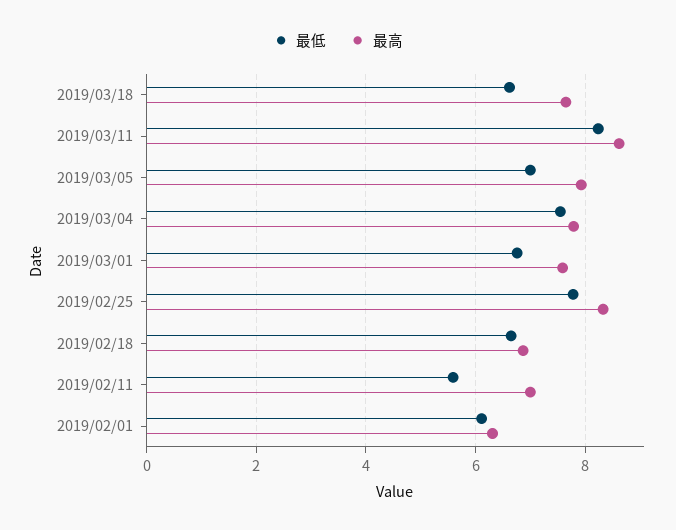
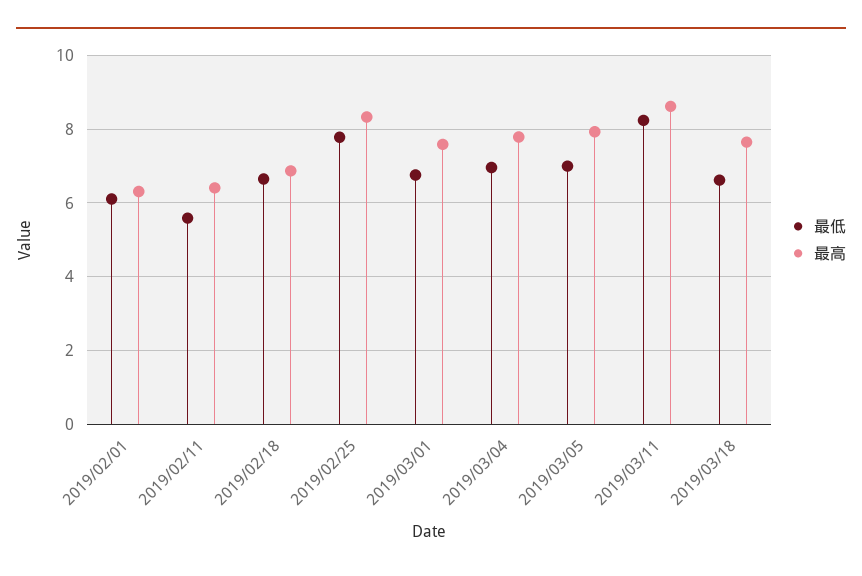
  {
    "最低": {
      "2019/03/18": 6.6,
      "2019/03/11": 8.2,
      "2019/03/05": 7,
-     "2019/03/04": 7.6,
+     "2019/03/04": 7,
      "2019/03/01": 6.8,
      "2019/02/25": 7.8,
      "2019/02/18": 6.6,
      "2019/02/11": 5.6,
      "2019/02/01": 6.2
    },
    "最高": {
      "2019/03/18": 7.6,
      "2019/03/11": 8.6,
      "2019/03/05": 8,
      "2019/03/04": 7.8,
      "2019/03/01": 7.6,
      "2019/02/25": 8.4,
      "2019/02/18": 6.8,
-     "2019/02/11": 7,
+     "2019/02/11": 6.4,
      "2019/02/01": 6.4
    }
  }

